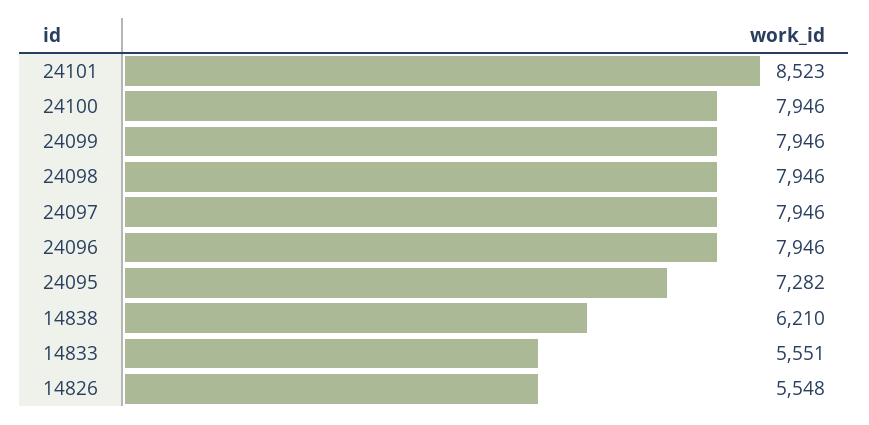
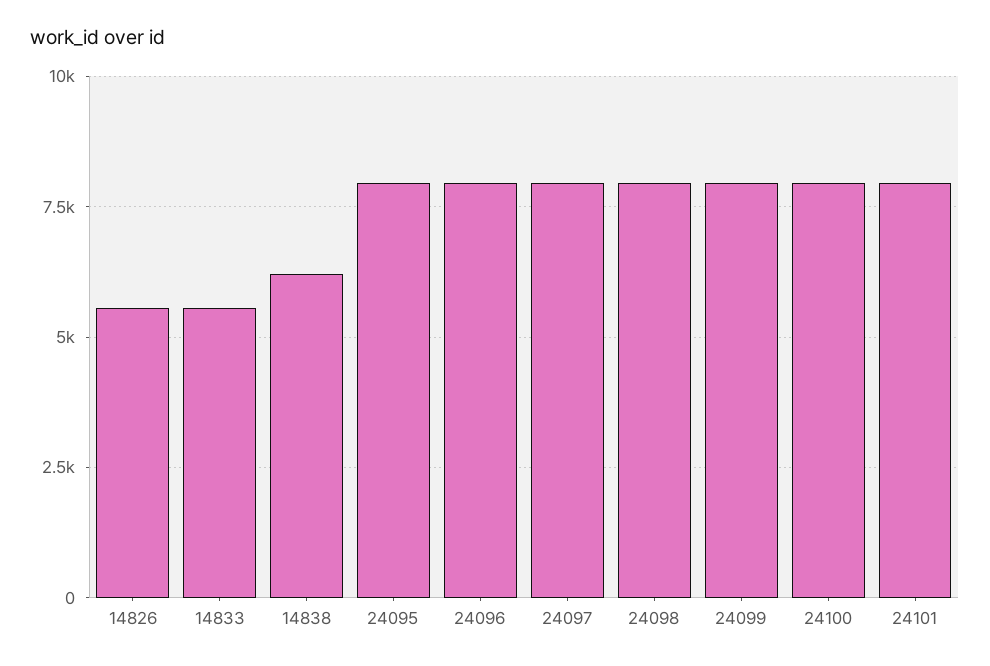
  {
-   "24101": 8523,
+   "24101": 8000,
    "24100": 7946,
    "24099": 7946,
    "24098": 7946,
    "24097": 7946,
    "24096": 7946,
-   "24095": 7282,
+   "24095": 8000,
    "14838": 6210,
    "14833": 5551,
    "14826": 5548
  }

